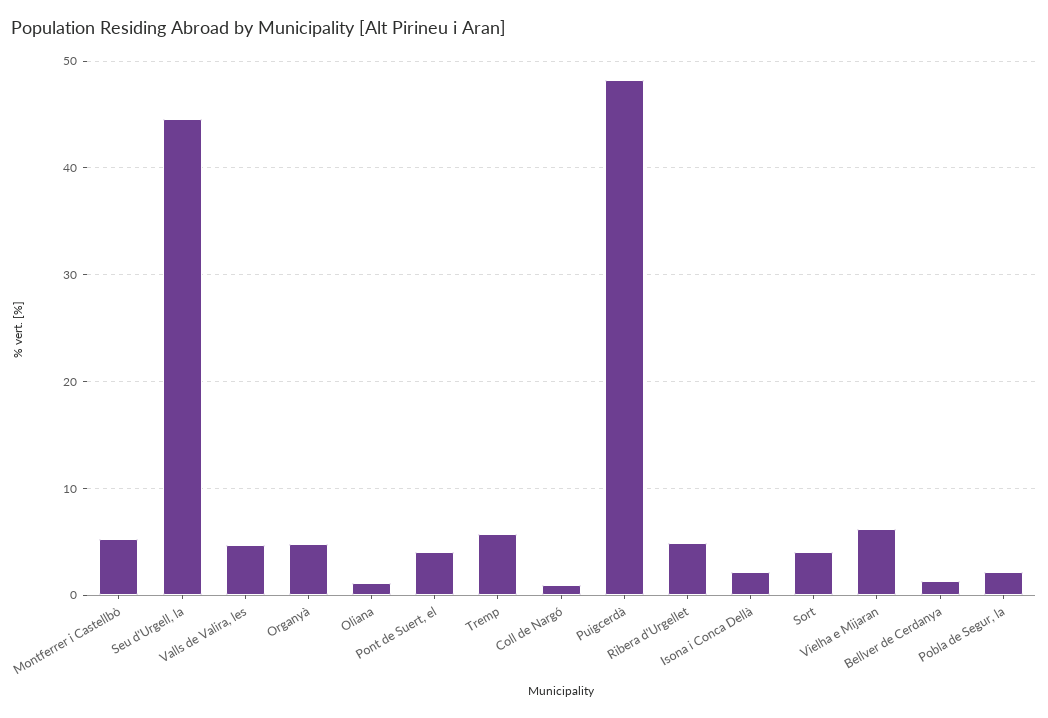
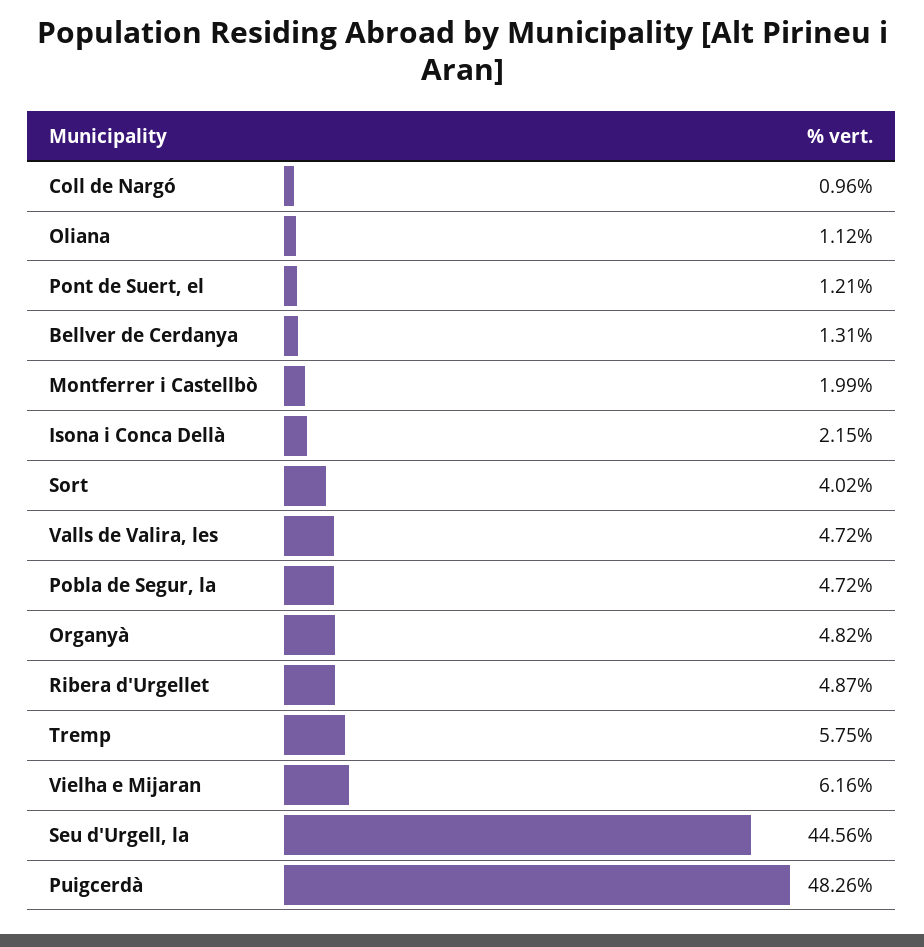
  {
-   "Montferrer i Castellbò": 5,
+   "Montferrer i Castellbò": 1.99,
    "Seu d'Urgell, la": 44.56,
    "Valls de Valira, les": 4.72,
    "Organyà": 4.82,
    "Oliana": 1.12,
-   "Pont de Suert, el": 4,
+   "Pont de Suert, el": 1.21,
    "Tremp": 5.75,
    "Coll de Nargó": 0.96,
    "Puigcerdà": 48.26,
    "Ribera d'Urgellet": 4.87,
    "Isona i Conca Dellà": 2.15,
    "Sort": 4.02,
    "Vielha e Mijaran": 6.16,
    "Bellver de Cerdanya": 1.31,
-   "Pobla de Segur, la": 2
+   "Pobla de Segur, la": 4.72
  }

